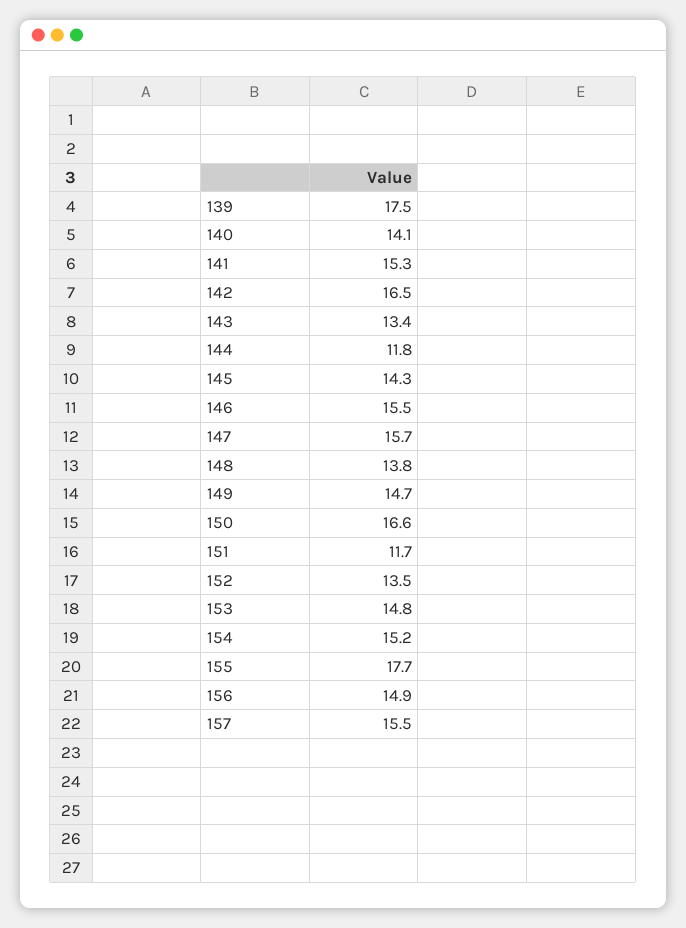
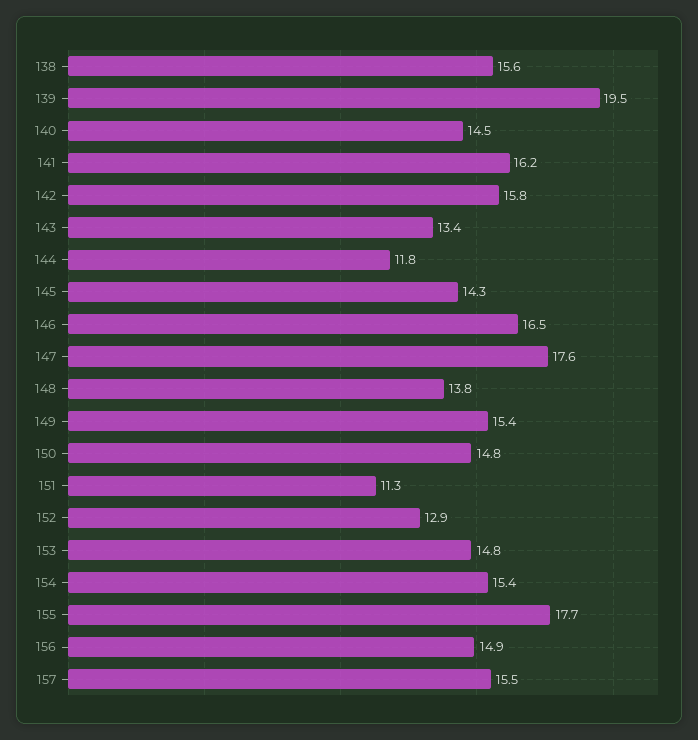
  {
-   "139": 17.5,
+   "139": 19.5,
-   "140": 14.1,
+   "140": 14.5,
-   "141": 15.3,
+   "141": 16.2,
-   "142": 16.5,
+   "142": 15.8,
    "143": 13.4,
    "144": 11.8,
    "145": 14.3,
-   "146": 15.5,
+   "146": 16.5,
-   "147": 15.7,
+   "147": 17.6,
    "148": 13.8,
-   "149": 14.7,
+   "149": 15.4,
-   "150": 16.6,
+   "150": 14.8,
-   "151": 11.7,
+   "151": 11.3,
-   "152": 13.5,
+   "152": 12.9,
    "153": 14.8,
-   "154": 15.2,
+   "154": 15.4,
    "155": 17.7,
    "156": 14.9,
-   "157": 15.5
+   "157": 15.5,
+   "138": 15.6
  }

